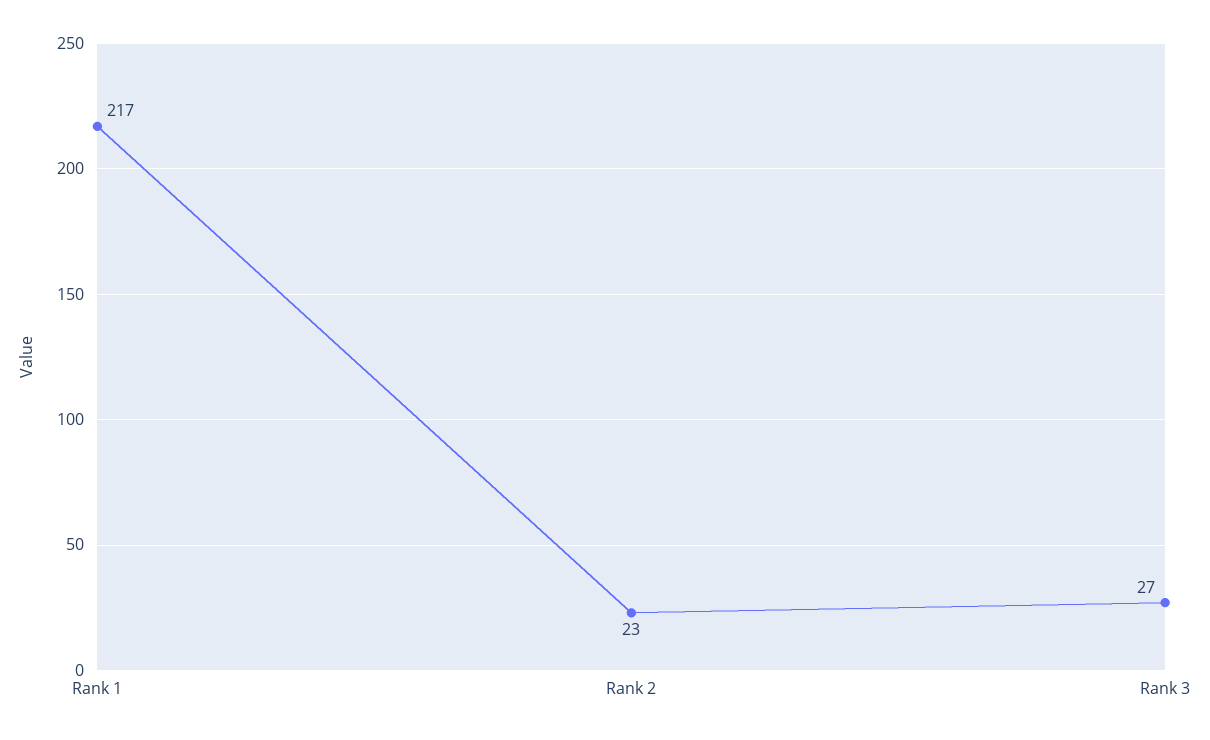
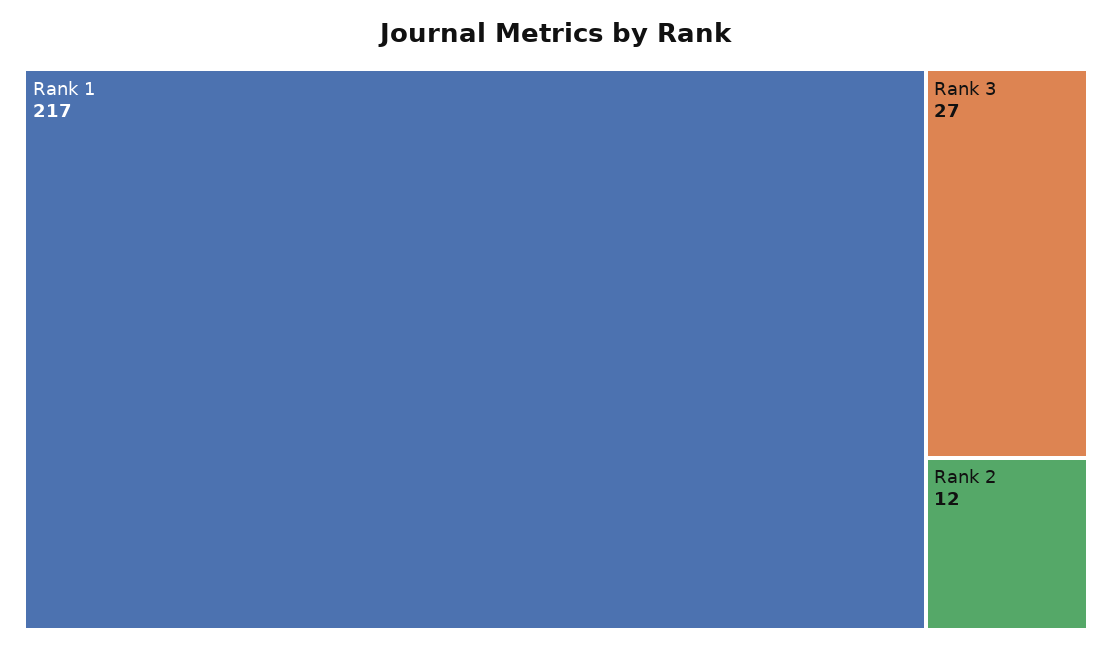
  {
    "Rank 1": 217,
-   "Rank 2": 23,
+   "Rank 2": 12,
    "Rank 3": 27
  }

